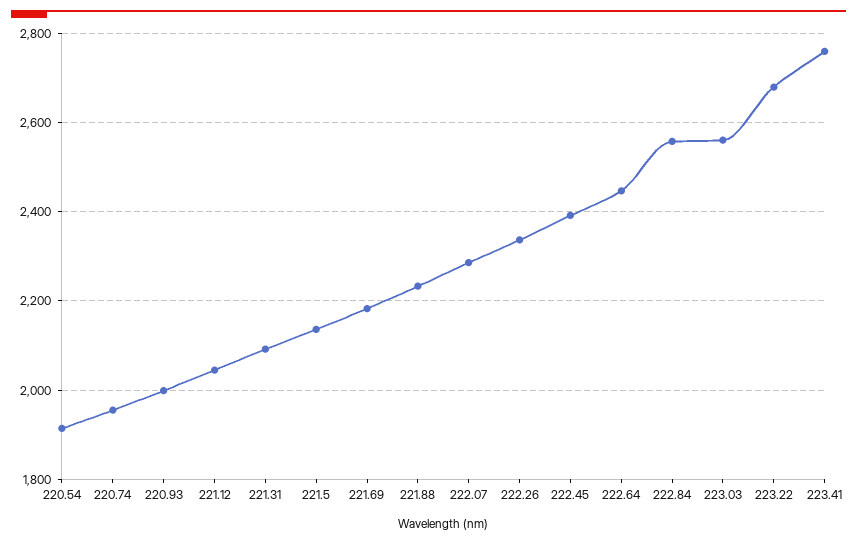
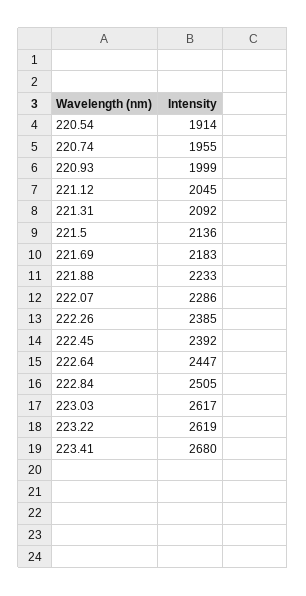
  {
    "220.54": 1914,
    "220.74": 1955,
    "220.93": 1999,
    "221.12": 2045,
    "221.31": 2092,
    "221.5": 2136,
    "221.69": 2183,
    "221.88": 2233,
    "222.07": 2286,
-   "222.26": 2340,
+   "222.26": 2385,
    "222.45": 2392,
    "222.64": 2447,
-   "222.84": 2560,
+   "222.84": 2505,
-   "223.03": 2560,
+   "223.03": 2617,
-   "223.22": 2680,
+   "223.22": 2619,
-   "223.41": 2760
+   "223.41": 2680
  }

